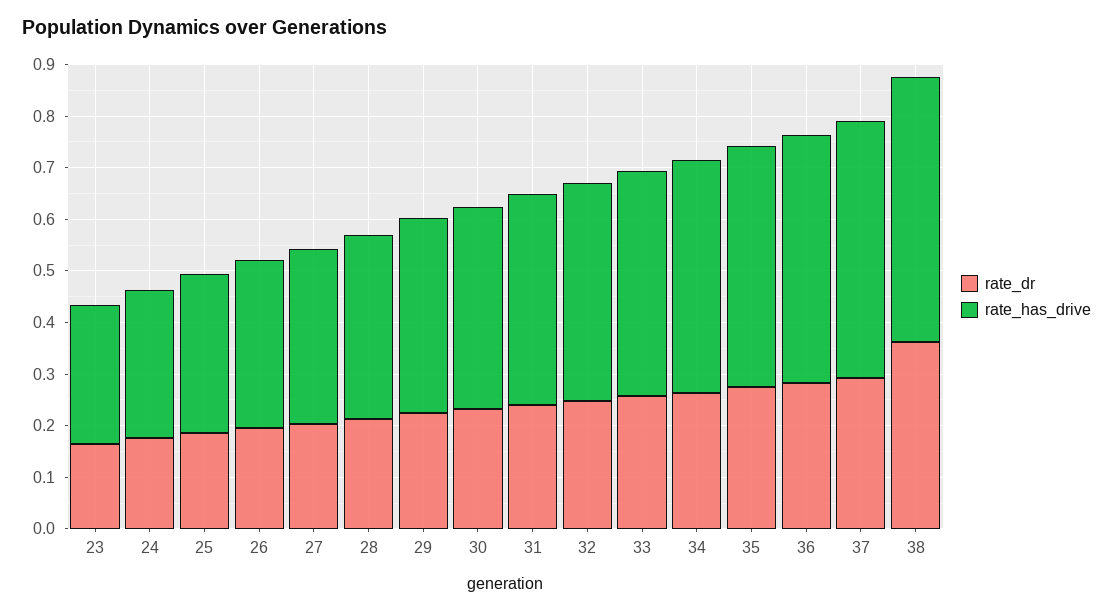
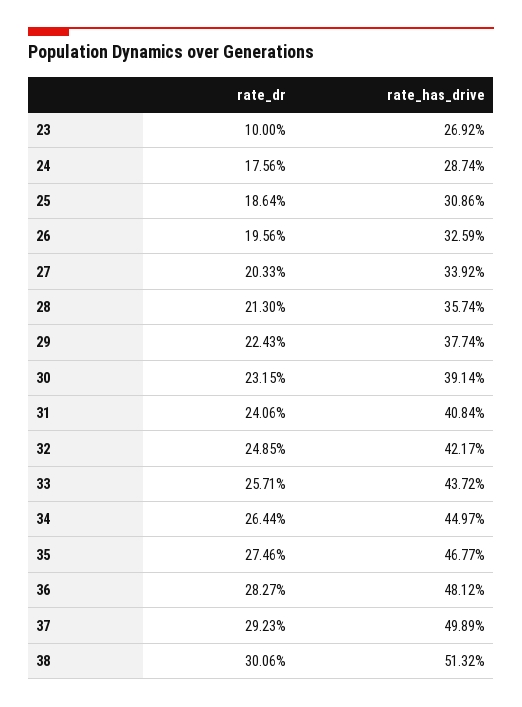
  {
    "rate_dr": {
-     "23": 0.16,
+     "23": 0.1,
      "24": 0.1756,
      "25": 0.1864,
      "26": 0.1956,
      "27": 0.2033,
      "28": 0.213,
      "29": 0.2243,
      "30": 0.2315,
      "31": 0.2406,
      "32": 0.2485,
      "33": 0.2571,
      "34": 0.2644,
      "35": 0.2746,
      "36": 0.2827,
      "37": 0.2923,
-     "38": 0.36
+     "38": 0.3006
    },
    "rate_has_drive": {
      "23": 0.2692,
      "24": 0.2874,
      "25": 0.3086,
      "26": 0.3259,
      "27": 0.3392,
      "28": 0.3574,
      "29": 0.3774,
      "30": 0.3914,
      "31": 0.4084,
      "32": 0.4217,
      "33": 0.4372,
      "34": 0.4497,
      "35": 0.4677,
      "36": 0.4812,
      "37": 0.4989,
      "38": 0.5132
    }
  }

